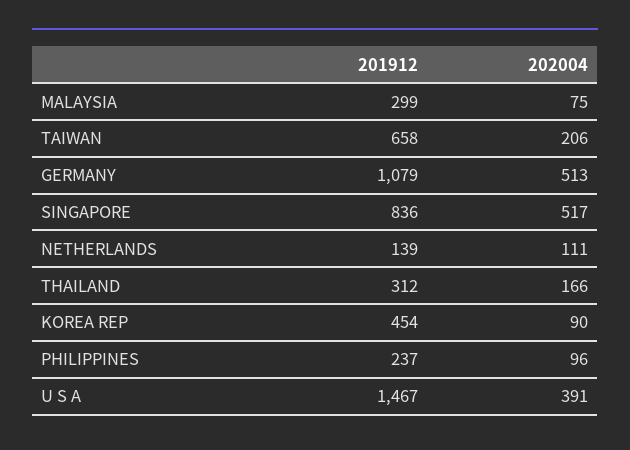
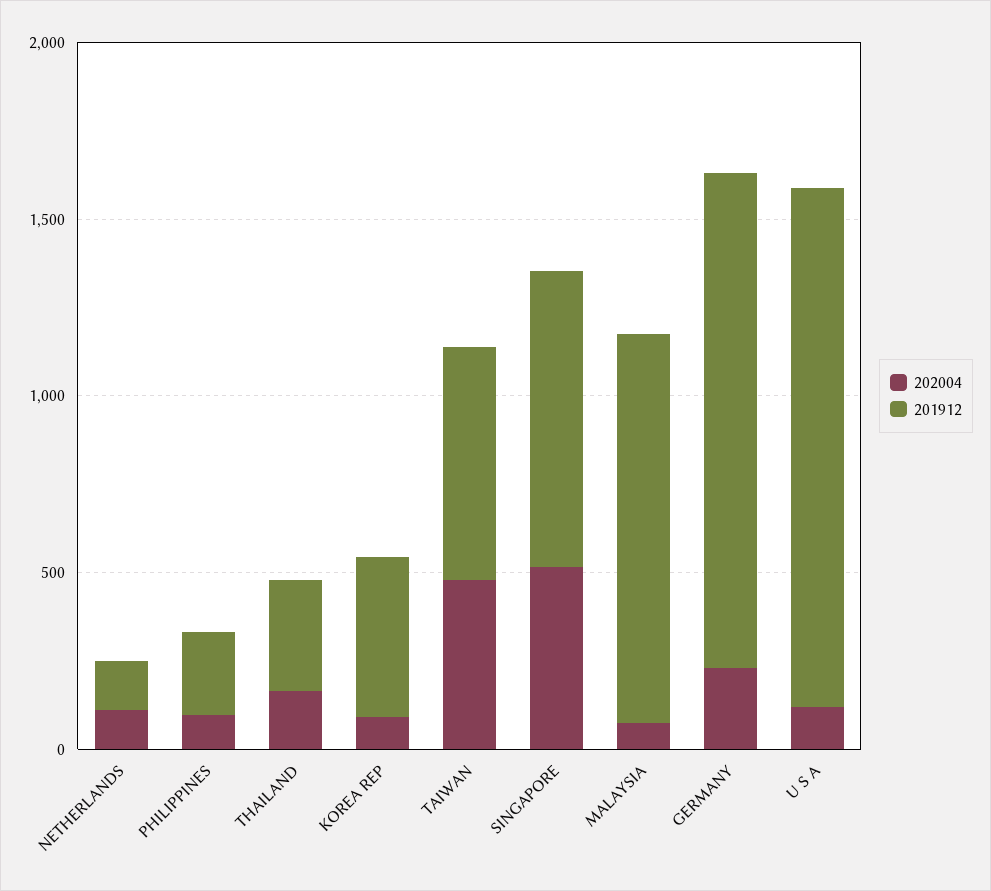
  {
    "201912": {
-     "MALAYSIA": 299,
+     "MALAYSIA": 1100,
      "TAIWAN": 658,
-     "GERMANY": 1079,
+     "GERMANY": 1400,
      "SINGAPORE": 836,
      "NETHERLANDS": 139,
      "THAILAND": 312,
      "KOREA REP": 454,
      "PHILIPPINES": 237,
      "U S A": 1467
    },
    "202004": {
      "MALAYSIA": 75,
-     "TAIWAN": 206,
+     "TAIWAN": 500,
-     "GERMANY": 513,
+     "GERMANY": 200,
      "SINGAPORE": 517,
      "NETHERLANDS": 111,
      "THAILAND": 166,
      "KOREA REP": 90,
      "PHILIPPINES": 96,
-     "U S A": 391
+     "U S A": 100
    }
  }

